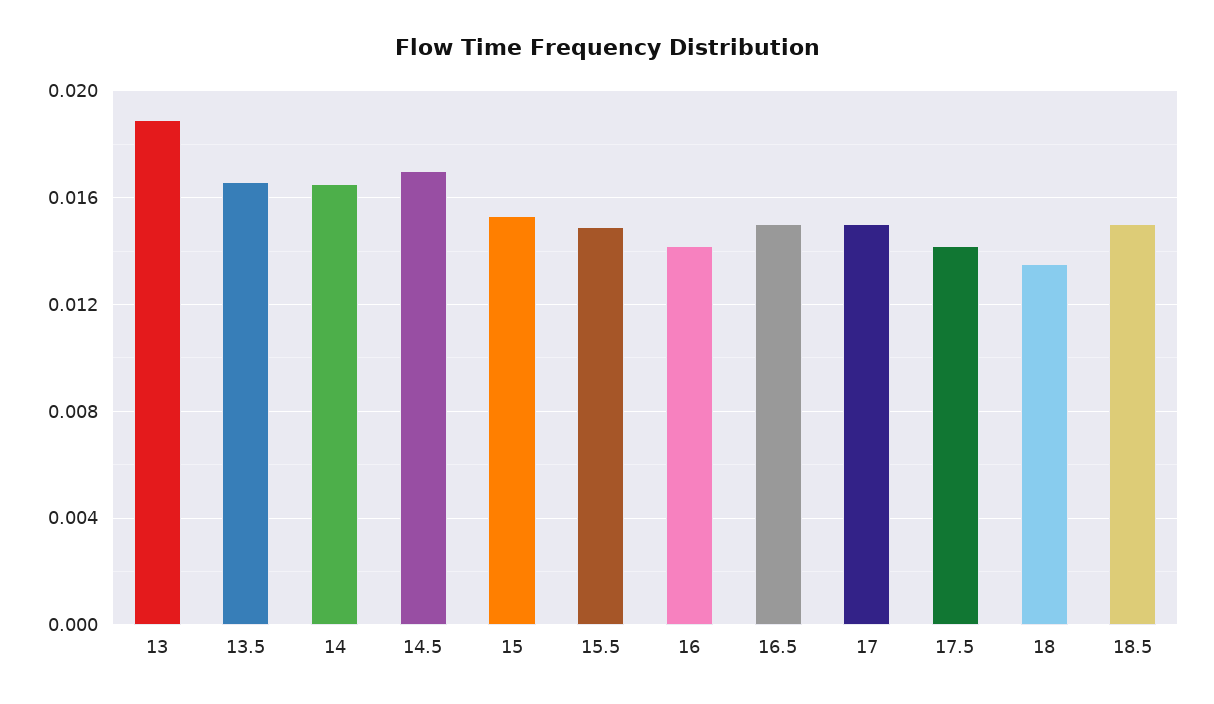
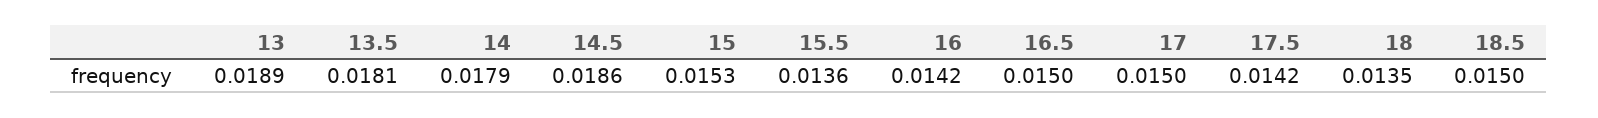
  {
    "13": 0.0189,
-   "13.5": 0.0165,
+   "13.5": 0.0181,
-   "14": 0.0165,
+   "14": 0.0179,
-   "14.5": 0.017,
+   "14.5": 0.0186,
    "15": 0.0153,
-   "15.5": 0.015,
+   "15.5": 0.0136,
    "16": 0.0142,
    "16.5": 0.015,
    "17": 0.015,
    "17.5": 0.0142,
    "18": 0.0135,
    "18.5": 0.015
  }

